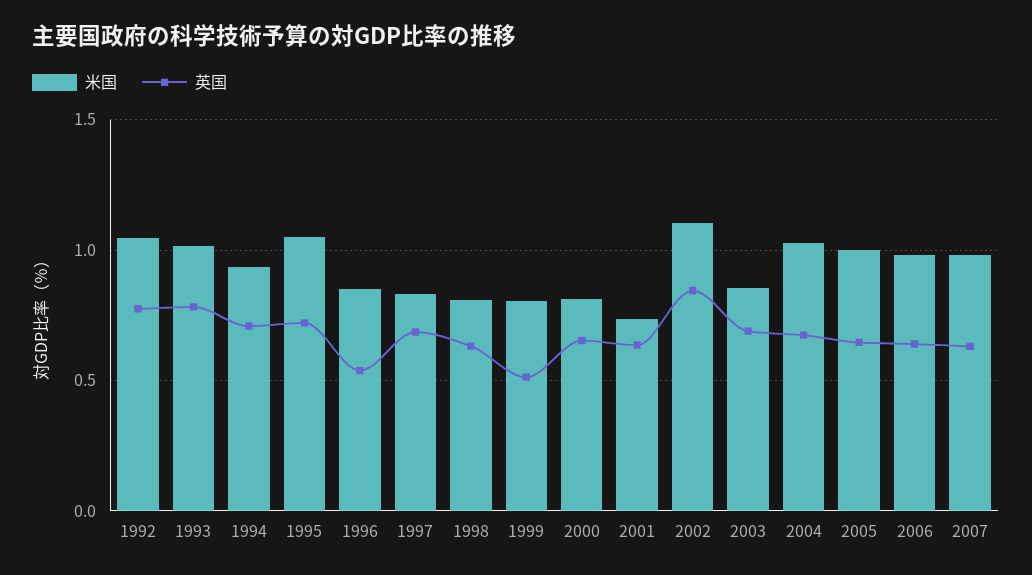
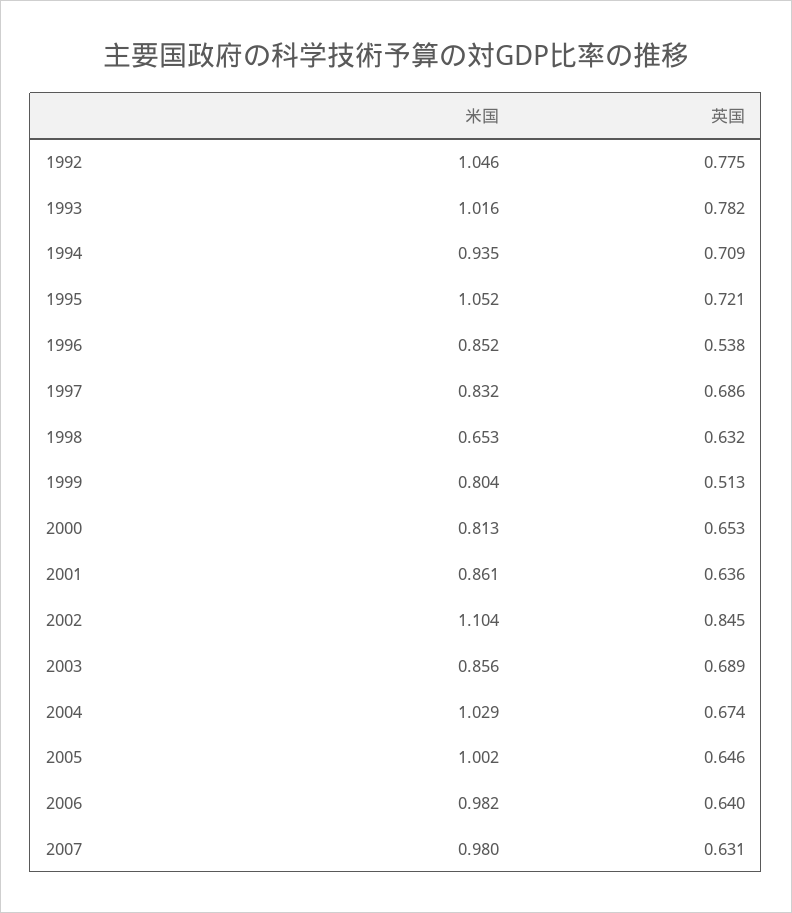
  {
    "米国": {
      "1992": 1.046,
      "1993": 1.016,
      "1994": 0.935,
      "1995": 1.052,
      "1996": 0.852,
      "1997": 0.832,
-     "1998": 0.8,
+     "1998": 0.653,
      "1999": 0.804,
      "2000": 0.813,
-     "2001": 0.75,
+     "2001": 0.861,
      "2002": 1.104,
      "2003": 0.856,
      "2004": 1.029,
      "2005": 1.002,
      "2006": 0.982,
      "2007": 0.98
    },
    "英国": {
      "1992": 0.775,
      "1993": 0.782,
      "1994": 0.709,
      "1995": 0.721,
      "1996": 0.538,
      "1997": 0.686,
      "1998": 0.632,
      "1999": 0.513,
      "2000": 0.653,
      "2001": 0.636,
      "2002": 0.845,
      "2003": 0.689,
      "2004": 0.674,
      "2005": 0.646,
      "2006": 0.64,
      "2007": 0.631
    }
  }

